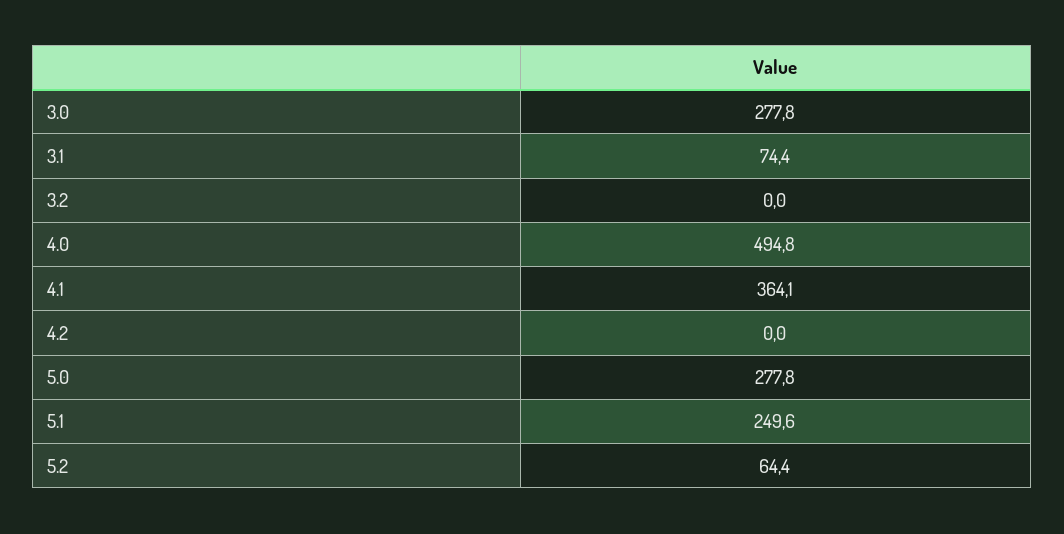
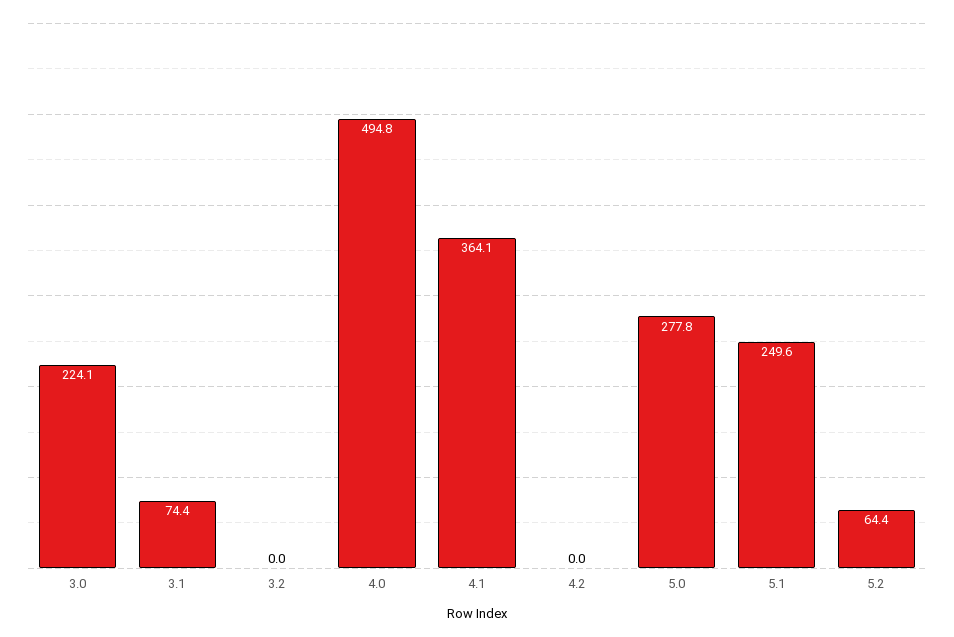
  {
-   "3.0": 277.8,
+   "3.0": 224.1,
    "3.1": 74.4,
    "3.2": 0,
    "4.0": 494.8,
    "4.1": 364.1,
    "4.2": 0,
    "5.0": 277.8,
    "5.1": 249.6,
    "5.2": 64.4
  }

